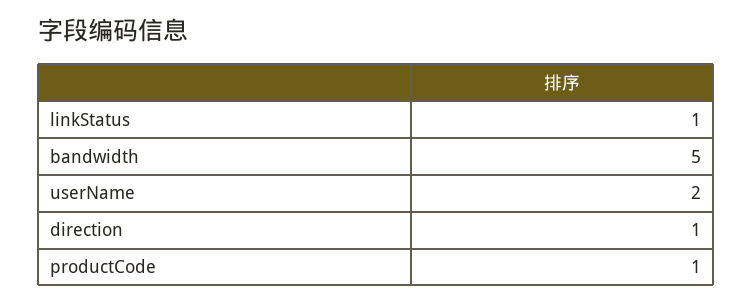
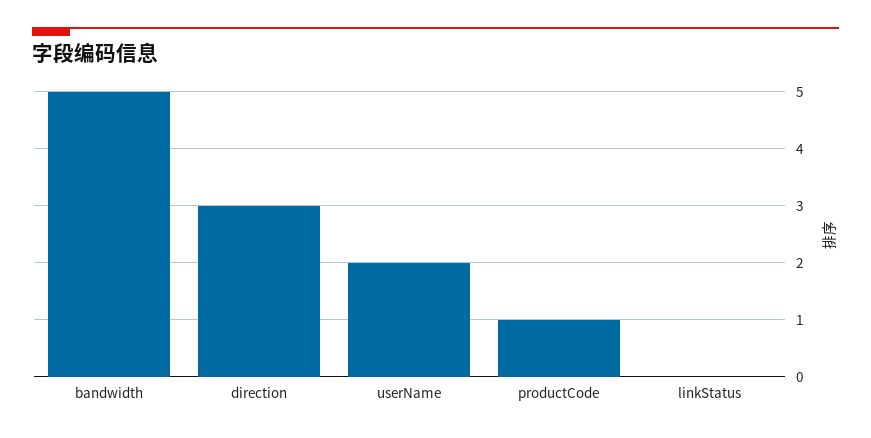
  {
-   "linkStatus": 1,
+   "linkStatus": 0,
    "bandwidth": 5,
    "userName": 2,
-   "direction": 1,
+   "direction": 3,
    "productCode": 1
  }

